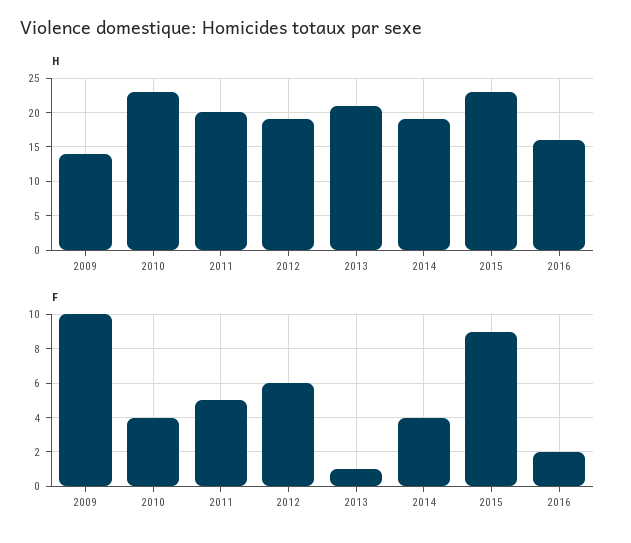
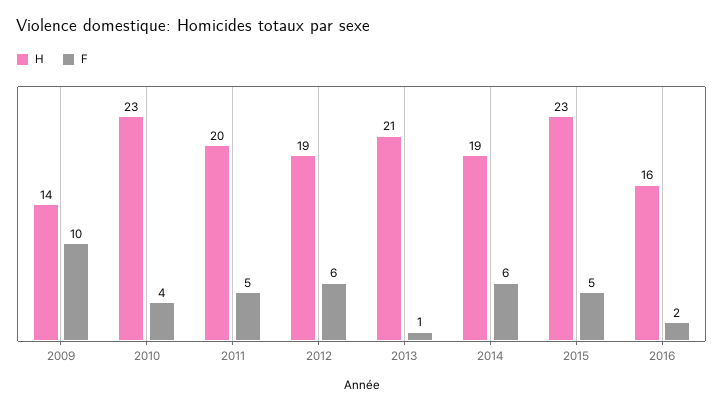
  {
    "H": {
      "2009": 14,
      "2010": 23,
      "2011": 20,
      "2012": 19,
      "2013": 21,
      "2014": 19,
      "2015": 23,
      "2016": 16
    },
    "F": {
      "2009": 10,
      "2010": 4,
      "2011": 5,
      "2012": 6,
      "2013": 1,
-     "2014": 4,
+     "2014": 6,
-     "2015": 9,
+     "2015": 5,
      "2016": 2
    }
  }

